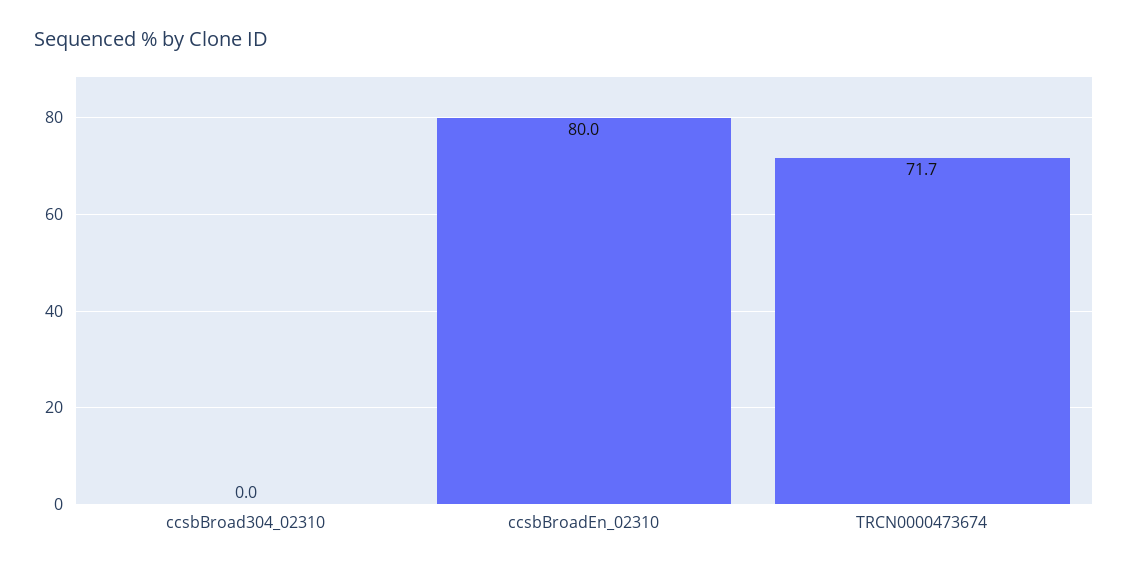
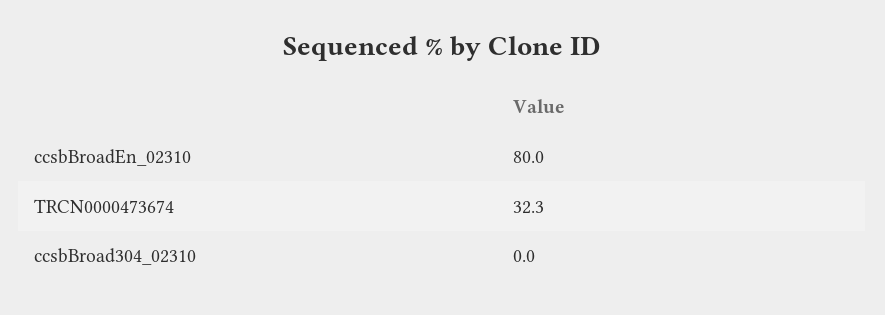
  {
    "ccsbBroad304_02310": 0,
    "ccsbBroadEn_02310": 80,
-   "TRCN0000473674": 71.7
+   "TRCN0000473674": 32.3
  }

